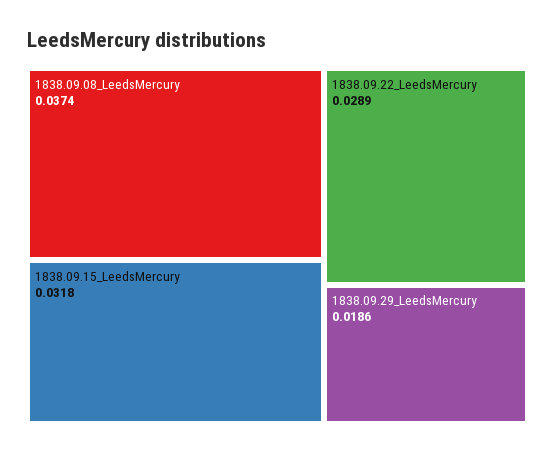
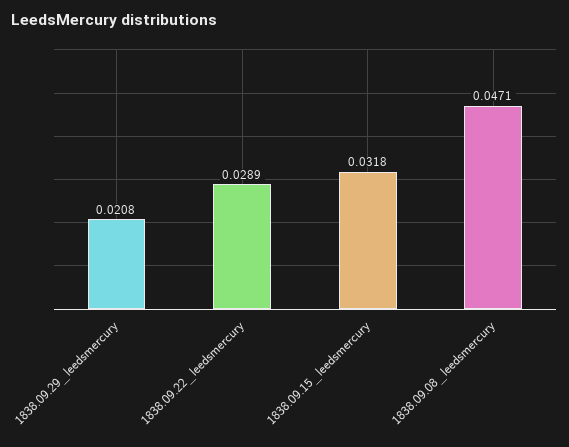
  {
-   "1838.09.08_LeedsMercury": 0.0374,
+   "1838.09.08_LeedsMercury": 0.0471,
    "1838.09.15_LeedsMercury": 0.0318,
    "1838.09.22_LeedsMercury": 0.0289,
-   "1838.09.29_LeedsMercury": 0.0186
+   "1838.09.29_LeedsMercury": 0.0208
  }

